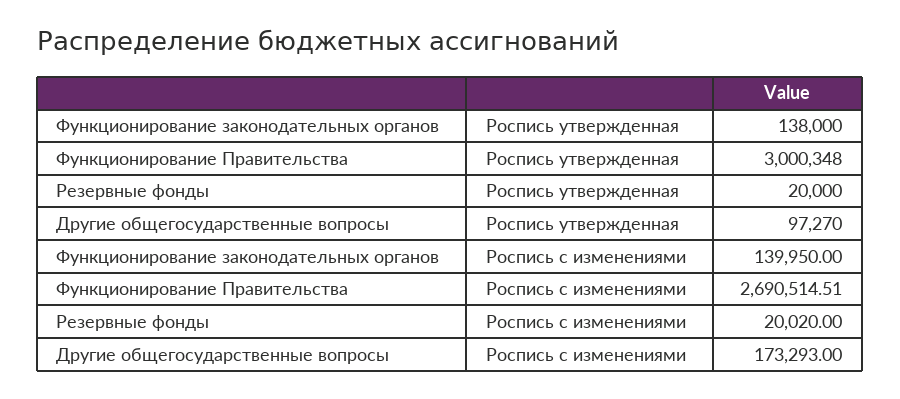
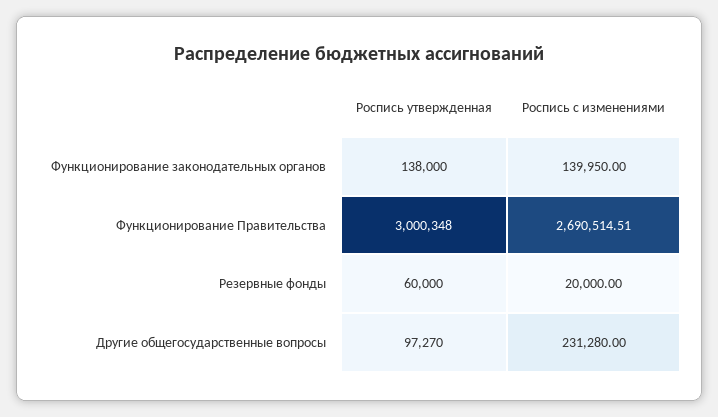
  {
    "Функционирование законодательных органов": {
      "Роспись утвержденная": 138000,
      "Роспись с изменениями": 139950
    },
    "Функционирование Правительства": {
      "Роспись утвержденная": 3000348,
      "Роспись с изменениями": 2690514.51
    },
    "Резервные фонды": {
-     "Роспись утвержденная": 20000,
+     "Роспись утвержденная": 60000,
-     "Роспись с изменениями": 20020
+     "Роспись с изменениями": 20000
    },
    "Другие общегосударственные вопросы": {
      "Роспись утвержденная": 97270,
-     "Роспись с изменениями": 173293
+     "Роспись с изменениями": 231280
    }
  }

